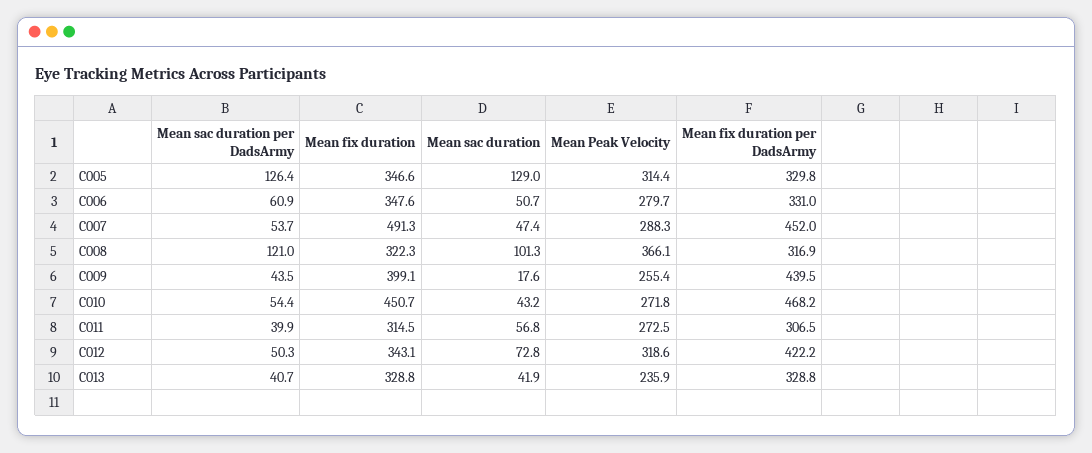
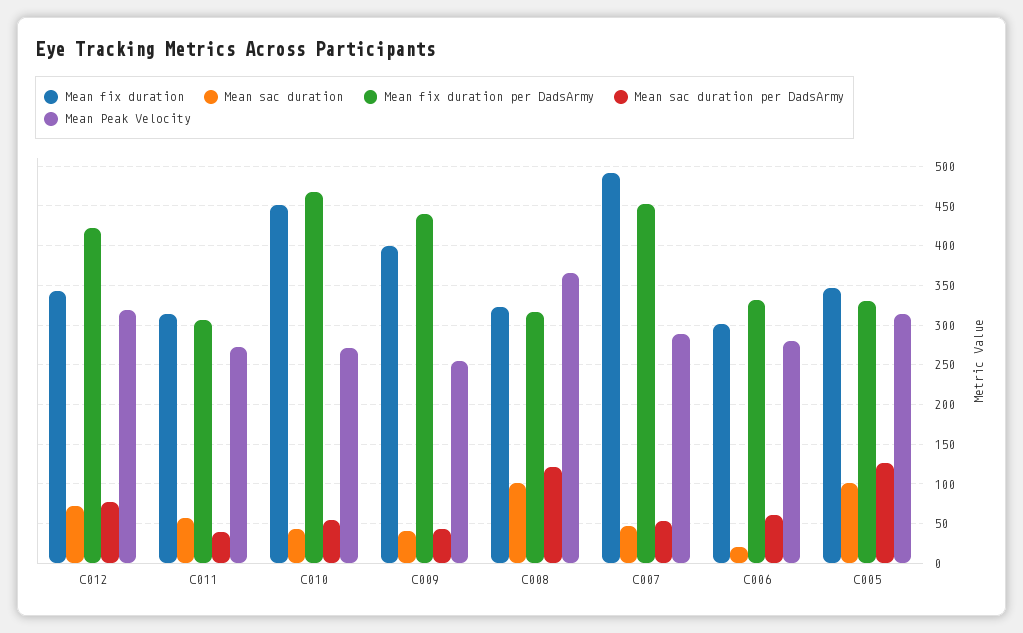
  {
    "Mean sac duration per DadsArmy": {
      "C005": 126.4,
      "C006": 60.9,
      "C007": 53.7,
      "C008": 121,
      "C009": 43.5,
      "C010": 54.4,
      "C011": 39.9,
-     "C012": 50.3,
+     "C012": 80
-     "C013": 40.7
    },
    "Mean fix duration": {
      "C005": 346.6,
-     "C006": 347.6,
+     "C006": 300,
      "C007": 491.3,
      "C008": 322.3,
      "C009": 399.1,
      "C010": 450.7,
      "C011": 314.5,
-     "C012": 343.1,
+     "C012": 343.1
-     "C013": 328.8
    },
    "Mean sac duration": {
-     "C005": 129,
+     "C005": 100,
-     "C006": 50.7,
+     "C006": 20,
      "C007": 47.4,
      "C008": 101.3,
-     "C009": 17.6,
+     "C009": 40,
      "C010": 43.2,
      "C011": 56.8,
-     "C012": 72.8,
+     "C012": 72.8
-     "C013": 41.9
    },
    "Mean Peak Velocity": {
      "C005": 314.4,
      "C006": 279.7,
      "C007": 288.3,
      "C008": 366.1,
      "C009": 255.4,
      "C010": 271.8,
      "C011": 272.5,
-     "C012": 318.6,
+     "C012": 318.6
-     "C013": 235.9
    },
    "Mean fix duration per DadsArmy": {
      "C005": 329.8,
      "C006": 331,
      "C007": 452,
      "C008": 316.9,
      "C009": 439.5,
      "C010": 468.2,
      "C011": 306.5,
-     "C012": 422.2,
+     "C012": 422.2
-     "C013": 328.8
    }
  }

